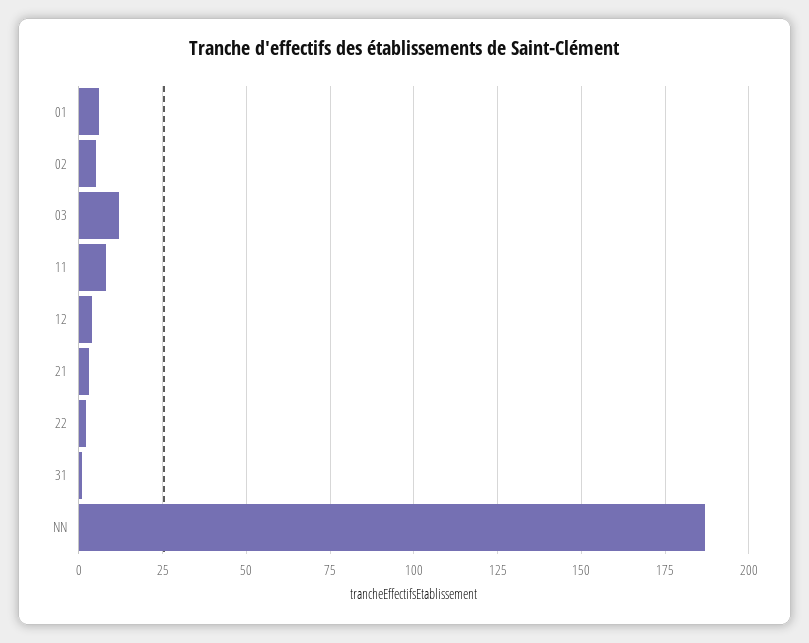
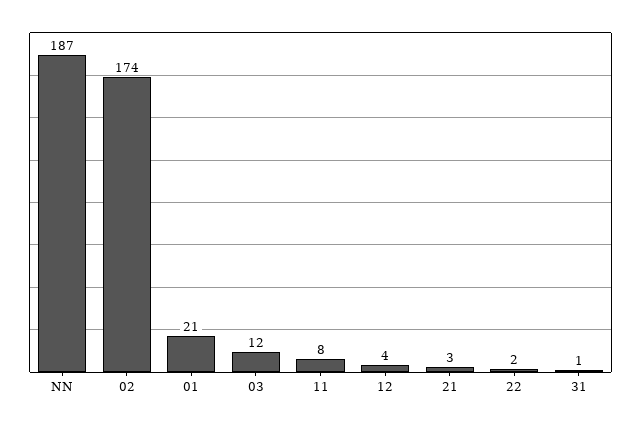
  {
-   "01": 5,
+   "01": 21,
-   "02": 5,
+   "02": 174,
    "03": 12,
    "11": 8,
    "12": 4,
    "21": 3,
    "22": 2,
    "31": 1,
    "NN": 187
  }

